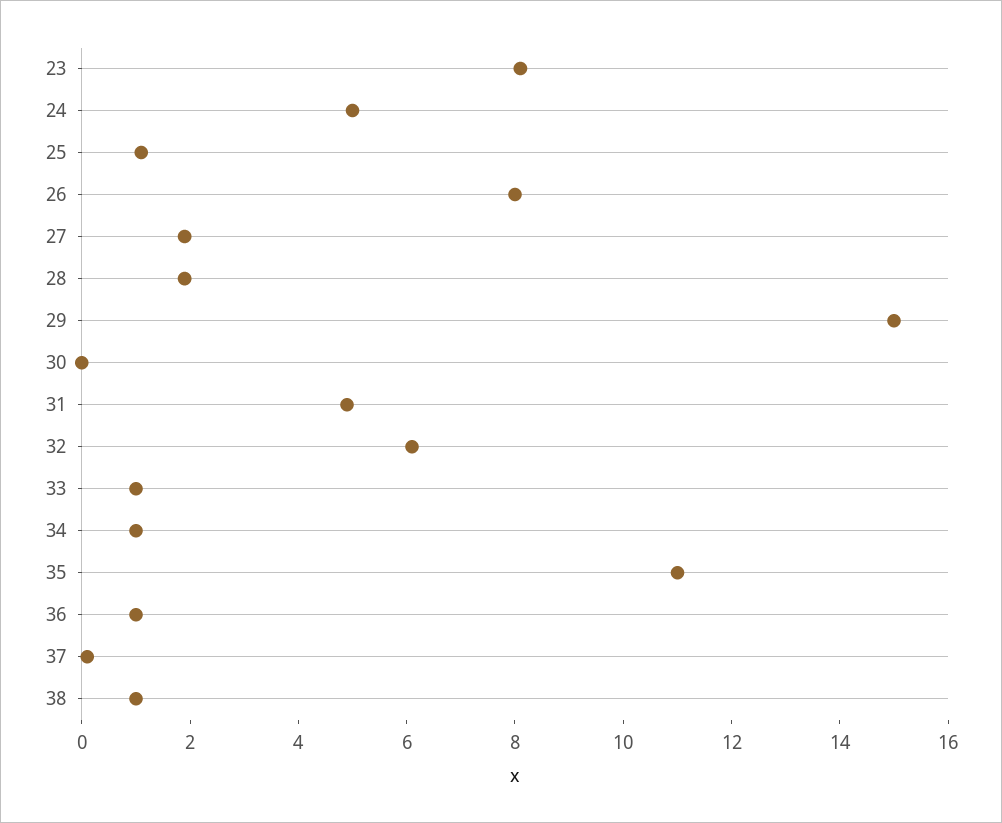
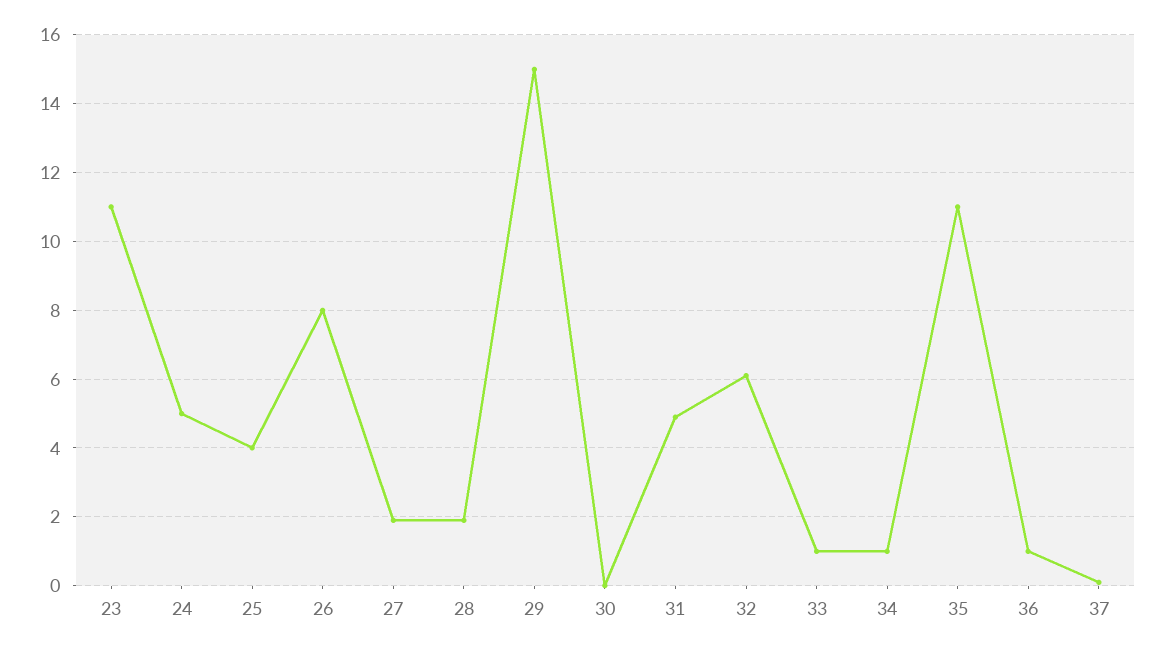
  {
-   "23": 8,
+   "23": 11,
    "24": 5,
-   "25": 1,
+   "25": 4,
    "26": 8,
    "27": 2,
    "28": 2,
    "29": 15,
    "30": 0,
    "31": 5,
    "32": 6,
    "33": 1,
    "34": 1,
    "35": 11,
    "36": 1,
-   "37": 0,
+   "37": 0
-   "38": 1
  }

